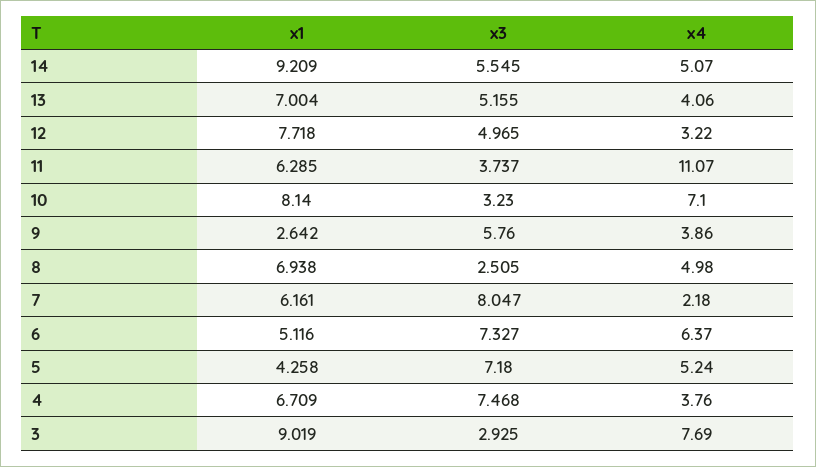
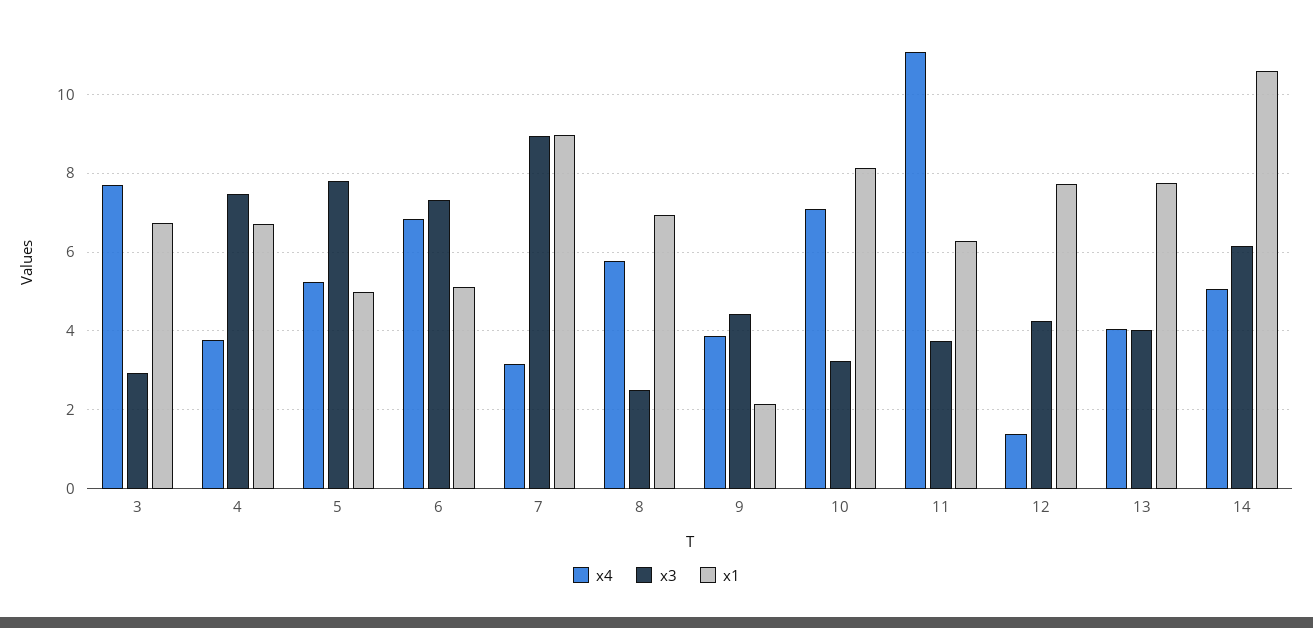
  {
    "x1": {
-     "14": 9.209,
+     "14": 10.6,
-     "13": 7.004,
+     "13": 7.8,
      "12": 7.718,
      "11": 6.285,
      "10": 8.14,
-     "9": 2.642,
+     "9": 2.2,
      "8": 6.938,
-     "7": 6.161,
+     "7": 9,
      "6": 5.116,
-     "5": 4.258,
+     "5": 5,
      "4": 6.709,
-     "3": 9.019
+     "3": 6.8
    },
    "x3": {
-     "14": 5.545,
+     "14": 6.2,
-     "13": 5.155,
+     "13": 4,
-     "12": 4.965,
+     "12": 4.2,
      "11": 3.737,
      "10": 3.23,
-     "9": 5.76,
+     "9": 4.4,
      "8": 2.505,
-     "7": 8.047,
+     "7": 9,
      "6": 7.327,
-     "5": 7.18,
+     "5": 7.8,
      "4": 7.468,
      "3": 2.925
    },
    "x4": {
      "14": 5.07,
      "13": 4.06,
-     "12": 3.22,
+     "12": 1.4,
      "11": 11.07,
      "10": 7.1,
      "9": 3.86,
-     "8": 4.98,
+     "8": 5.8,
-     "7": 2.18,
+     "7": 3.2,
-     "6": 6.37,
+     "6": 6.8,
      "5": 5.24,
      "4": 3.76,
      "3": 7.69
    }
  }

